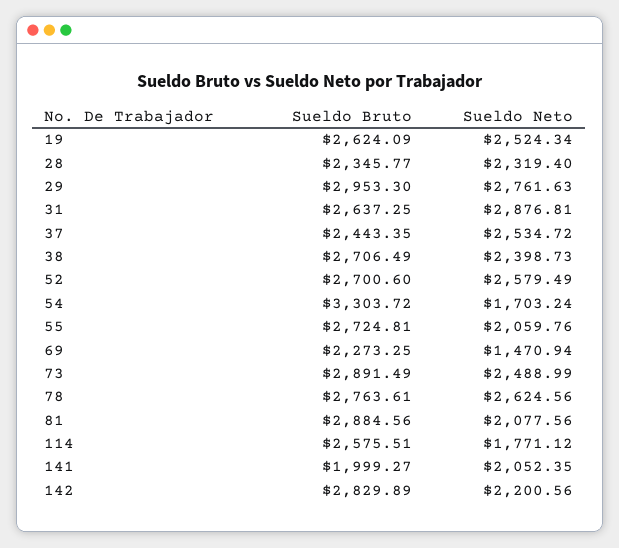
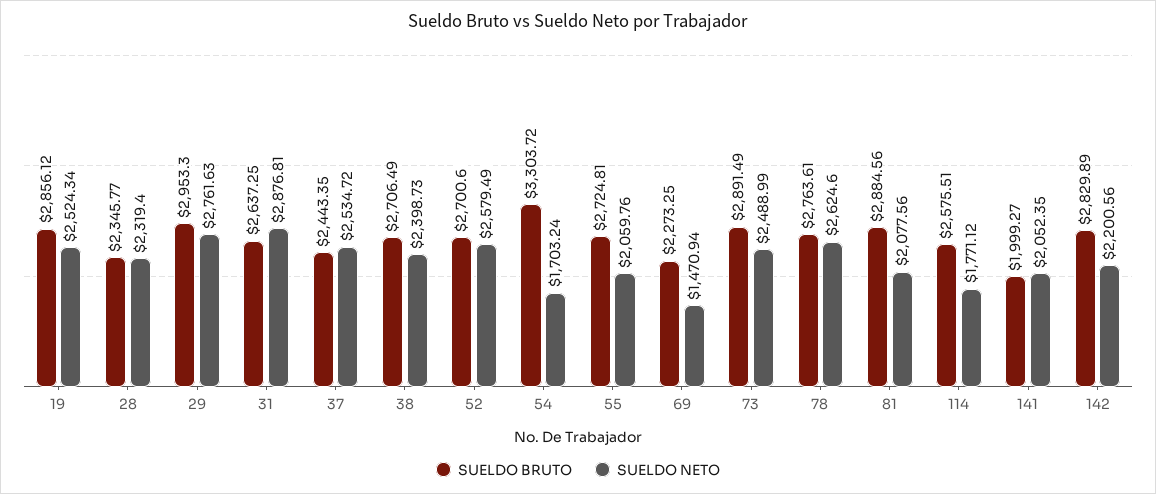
  {
    "Sueldo Bruto": {
-     "19": 2624.09,
+     "19": 2856.12,
      "28": 2345.77,
      "29": 2953.3,
      "31": 2637.25,
      "37": 2443.35,
      "38": 2706.49,
      "52": 2700.6,
      "54": 3303.72,
      "55": 2724.81,
      "69": 2273.25,
      "73": 2891.49,
      "78": 2763.61,
      "81": 2884.56,
      "114": 2575.51,
      "141": 1999.27,
      "142": 2829.89
    },
    "Sueldo Neto": {
      "19": 2524.34,
      "28": 2319.4,
      "29": 2761.63,
      "31": 2876.81,
      "37": 2534.72,
      "38": 2398.73,
      "52": 2579.49,
      "54": 1703.24,
      "55": 2059.76,
      "69": 1470.94,
      "73": 2488.99,
-     "78": 2624.56,
+     "78": 2624.6,
      "81": 2077.56,
      "114": 1771.12,
      "141": 2052.35,
      "142": 2200.56
    }
  }

